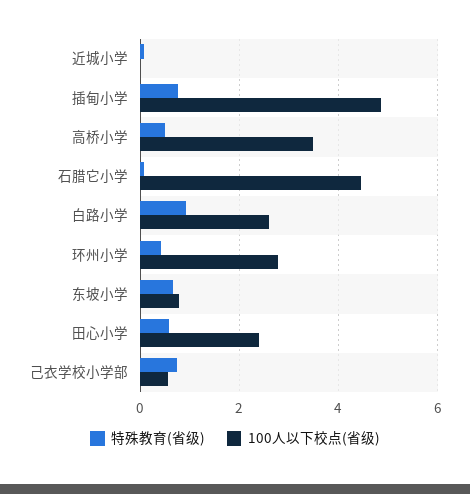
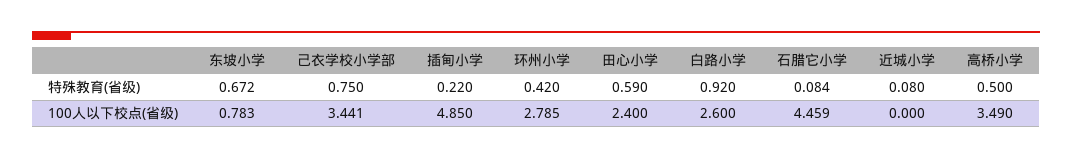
  {
    "特殊教育(省级)": {
      "近城小学": 0.08,
-     "插甸小学": 0.8,
+     "插甸小学": 0.22,
      "高桥小学": 0.5,
      "石腊它小学": 0.084,
      "白路小学": 0.92,
      "环州小学": 0.42,
      "东坡小学": 0.672,
      "田心小学": 0.59,
      "己衣学校小学部": 0.75
    },
    "100人以下校点(省级)": {
      "近城小学": 0,
      "插甸小学": 4.85,
      "高桥小学": 3.49,
      "石腊它小学": 4.459,
      "白路小学": 2.6,
      "环州小学": 2.785,
      "东坡小学": 0.783,
      "田心小学": 2.4,
-     "己衣学校小学部": 0.6
+     "己衣学校小学部": 3.441
    }
  }

